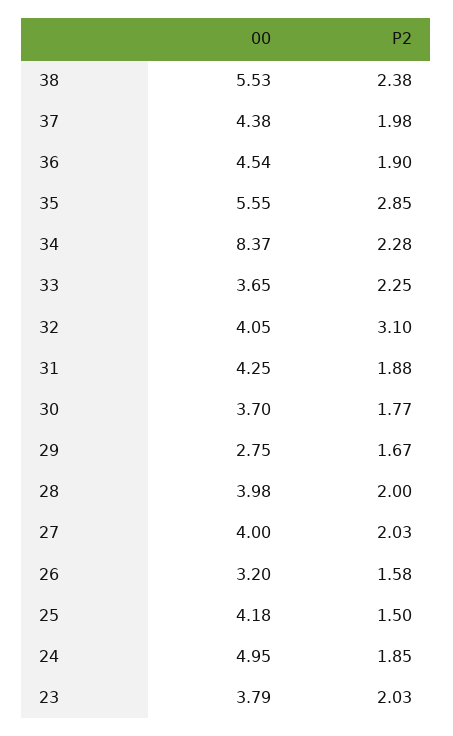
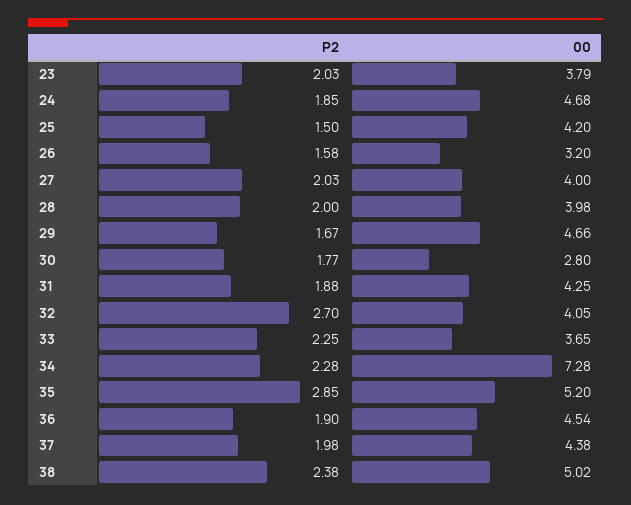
  {
    "00": {
-     "38": 5.53,
+     "38": 5.02,
      "37": 4.38,
      "36": 4.54,
-     "35": 5.55,
+     "35": 5.2,
-     "34": 8.37,
+     "34": 7.28,
      "33": 3.65,
      "32": 4.05,
      "31": 4.25,
-     "30": 3.7,
+     "30": 2.8,
-     "29": 2.75,
+     "29": 4.66,
      "28": 3.98,
      "27": 4,
      "26": 3.2,
-     "25": 4.18,
+     "25": 4.2,
-     "24": 4.95,
+     "24": 4.68,
      "23": 3.79
    },
    "P2": {
      "38": 2.38,
      "37": 1.98,
      "36": 1.9,
      "35": 2.85,
      "34": 2.28,
      "33": 2.25,
-     "32": 3.1,
+     "32": 2.7,
      "31": 1.88,
      "30": 1.77,
      "29": 1.67,
      "28": 2,
      "27": 2.03,
      "26": 1.58,
      "25": 1.5,
      "24": 1.85,
      "23": 2.03
    }
  }

